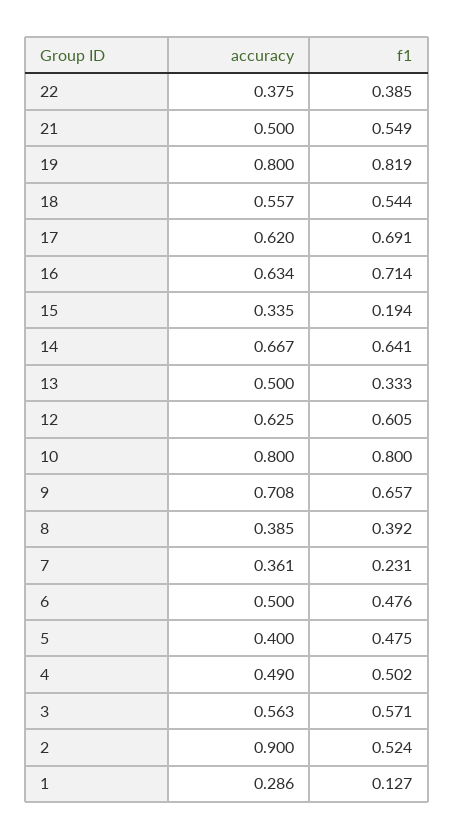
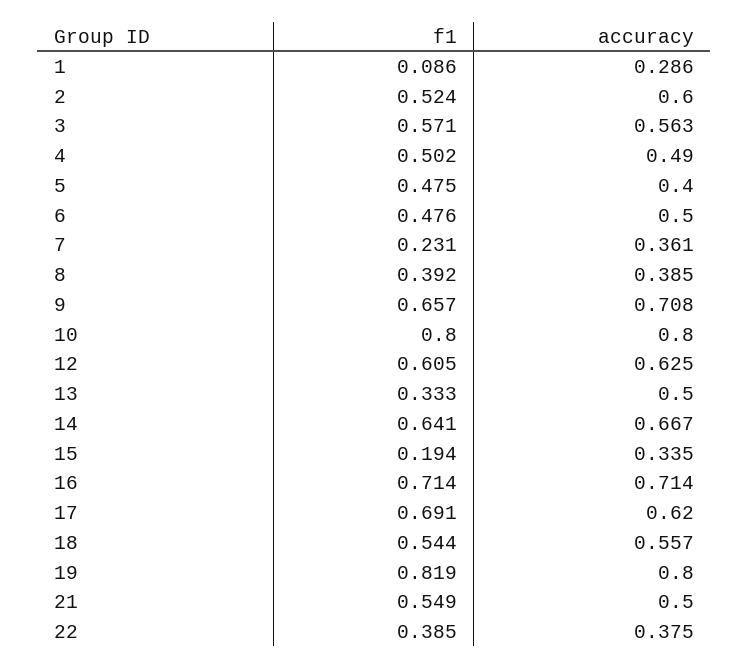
  {
    "accuracy": {
      "22": 0.375,
      "21": 0.5,
      "19": 0.8,
      "18": 0.557,
      "17": 0.62,
-     "16": 0.634,
+     "16": 0.714,
      "15": 0.335,
      "14": 0.667,
      "13": 0.5,
      "12": 0.625,
      "10": 0.8,
      "9": 0.708,
      "8": 0.385,
      "7": 0.361,
      "6": 0.5,
      "5": 0.4,
      "4": 0.49,
      "3": 0.563,
-     "2": 0.9,
+     "2": 0.6,
      "1": 0.286
    },
    "f1": {
      "22": 0.385,
      "21": 0.549,
      "19": 0.819,
      "18": 0.544,
      "17": 0.691,
      "16": 0.714,
      "15": 0.194,
      "14": 0.641,
      "13": 0.333,
      "12": 0.605,
      "10": 0.8,
      "9": 0.657,
      "8": 0.392,
      "7": 0.231,
      "6": 0.476,
      "5": 0.475,
      "4": 0.502,
      "3": 0.571,
      "2": 0.524,
-     "1": 0.127
+     "1": 0.086
    }
  }

